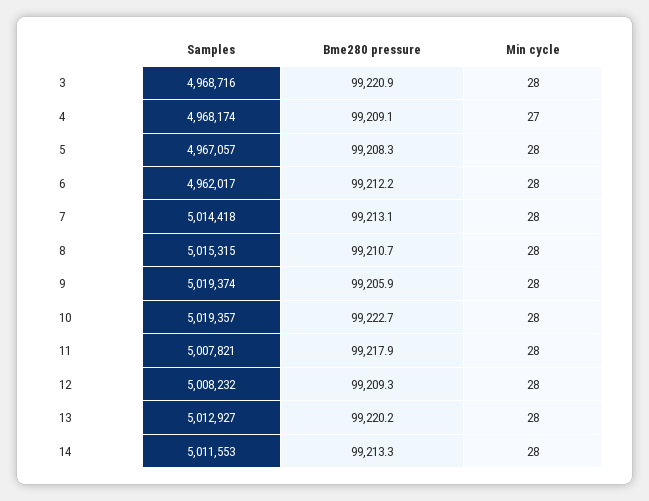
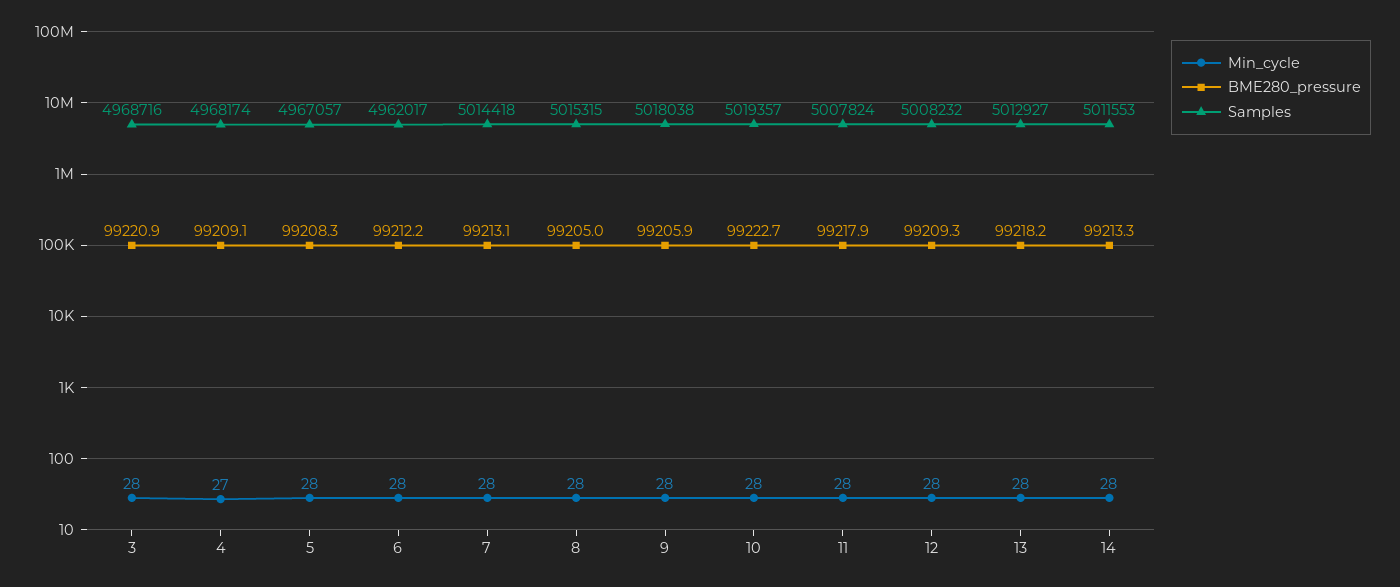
  {
    "Samples": {
      "3": 4968716,
      "4": 4968174,
      "5": 4967057,
      "6": 4962017,
      "7": 5014418,
      "8": 5015315,
-     "9": 5019374,
+     "9": 5018038,
      "10": 5019357,
-     "11": 5007821,
+     "11": 5007824,
      "12": 5008232,
      "13": 5012927,
      "14": 5011553
    },
    "Bme280 pressure": {
      "3": 99220.9,
      "4": 99209.1,
      "5": 99208.3,
      "6": 99212.2,
      "7": 99213.1,
-     "8": 99210.7,
+     "8": 99205,
      "9": 99205.9,
      "10": 99222.7,
      "11": 99217.9,
      "12": 99209.3,
-     "13": 99220.2,
+     "13": 99218.2,
      "14": 99213.3
    },
    "Min cycle": {
      "3": 28,
      "4": 27,
      "5": 28,
      "6": 28,
      "7": 28,
      "8": 28,
      "9": 28,
      "10": 28,
      "11": 28,
      "12": 28,
      "13": 28,
      "14": 28
    }
  }

